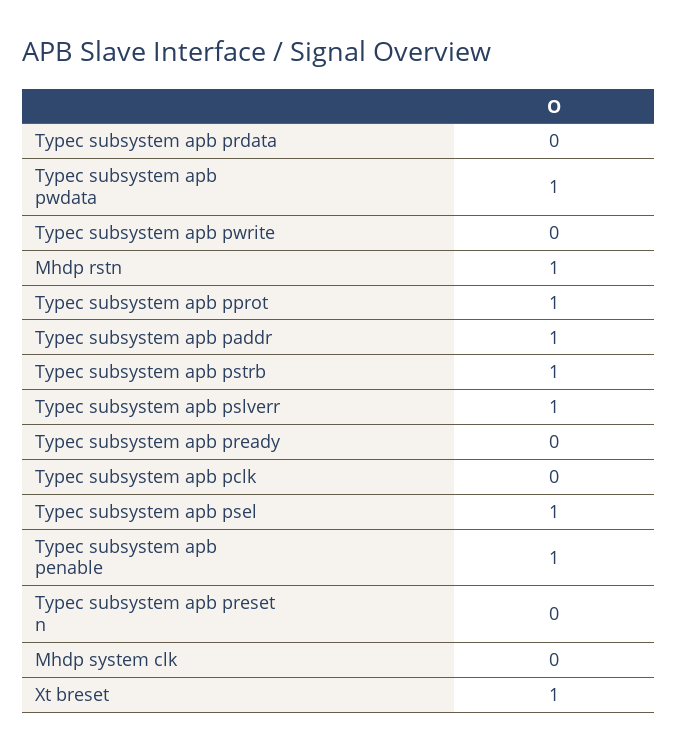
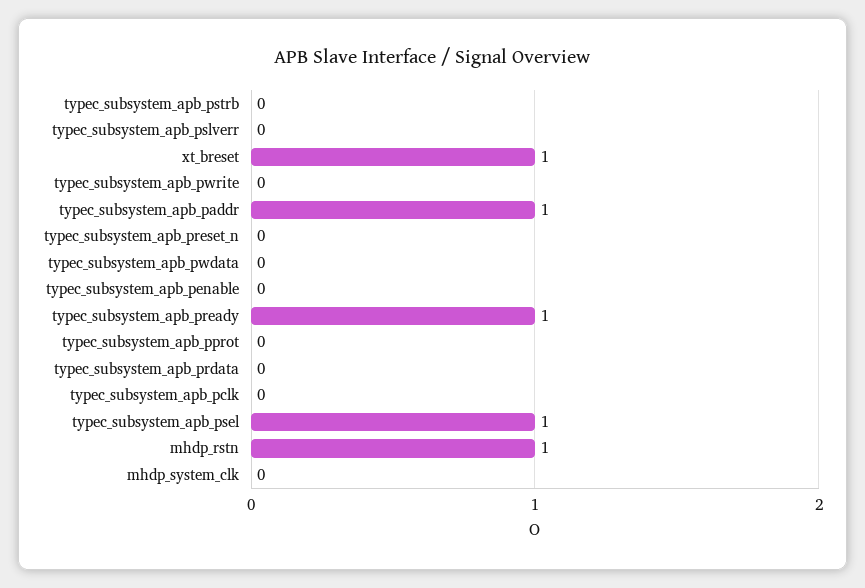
  {
    "Typec subsystem apb prdata": 0,
-   "Typec subsystem apb pwdata": 1,
+   "Typec subsystem apb pwdata": 0,
    "Typec subsystem apb pwrite": 0,
    "Mhdp rstn": 1,
-   "Typec subsystem apb pprot": 1,
+   "Typec subsystem apb pprot": 0,
    "Typec subsystem apb paddr": 1,
-   "Typec subsystem apb pstrb": 1,
+   "Typec subsystem apb pstrb": 0,
-   "Typec subsystem apb pslverr": 1,
+   "Typec subsystem apb pslverr": 0,
-   "Typec subsystem apb pready": 0,
+   "Typec subsystem apb pready": 1,
    "Typec subsystem apb pclk": 0,
    "Typec subsystem apb psel": 1,
-   "Typec subsystem apb penable": 1,
+   "Typec subsystem apb penable": 0,
    "Typec subsystem apb preset n": 0,
    "Mhdp system clk": 0,
    "Xt breset": 1
  }

